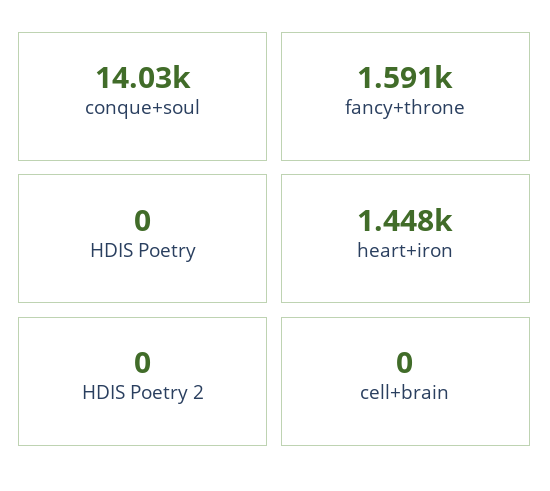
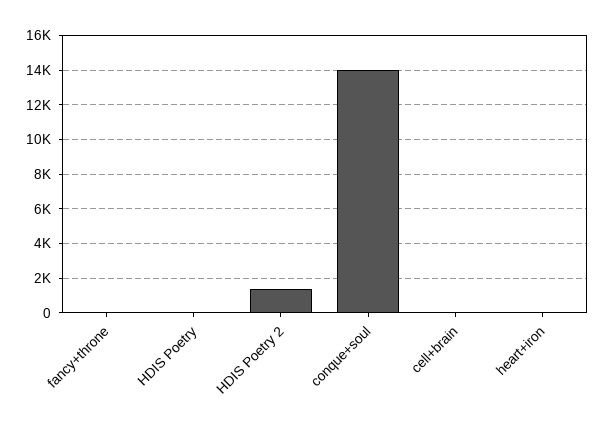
  {
    "conque+soul": 14030,
-   "fancy+throne": 1591,
+   "fancy+throne": 0,
    "HDIS Poetry": 0,
-   "heart+iron": 1448,
+   "heart+iron": 0,
-   "HDIS Poetry 2": 0,
+   "HDIS Poetry 2": 1500,
    "cell+brain": 0
  }

